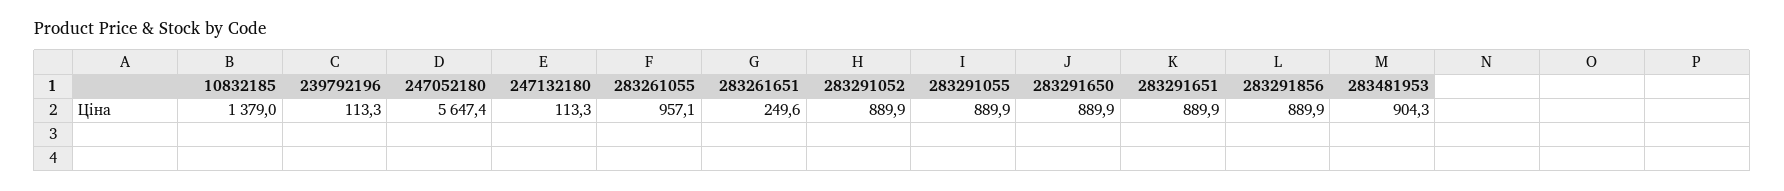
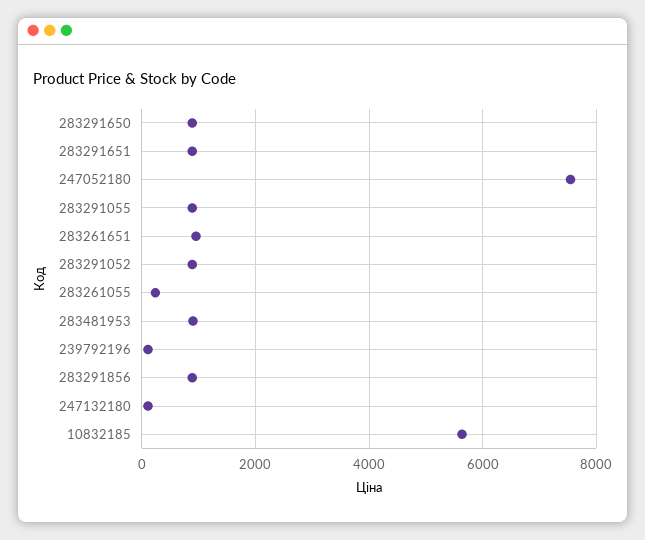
  {
-   "10832185": 1379,
+   "10832185": 5600,
    "239792196": 113.3,
-   "247052180": 5647.4,
+   "247052180": 7600,
    "247132180": 113.3,
-   "283261055": 957.1,
+   "283261055": 200,
-   "283261651": 249.6,
+   "283261651": 1000,
    "283291052": 889.9,
    "283291055": 889.9,
    "283291650": 889.9,
    "283291651": 889.9,
    "283291856": 889.9,
    "283481953": 904.3
  }

